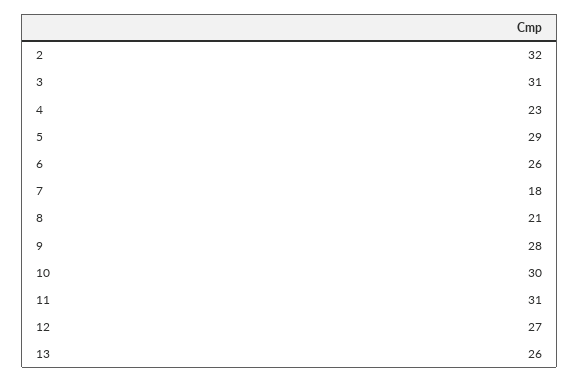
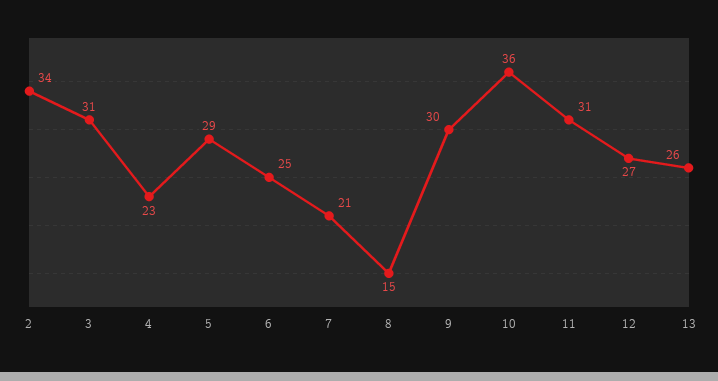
  {
-   "2": 32,
+   "2": 34,
    "3": 31,
    "4": 23,
    "5": 29,
-   "6": 26,
+   "6": 25,
-   "7": 18,
+   "7": 21,
-   "8": 21,
+   "8": 15,
-   "9": 28,
+   "9": 30,
-   "10": 30,
+   "10": 36,
    "11": 31,
    "12": 27,
    "13": 26
  }

